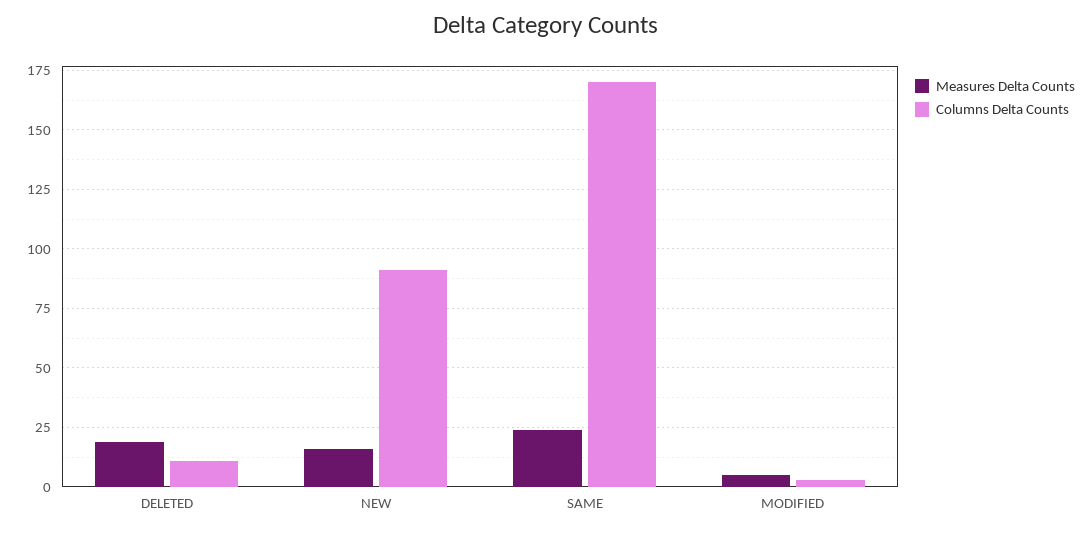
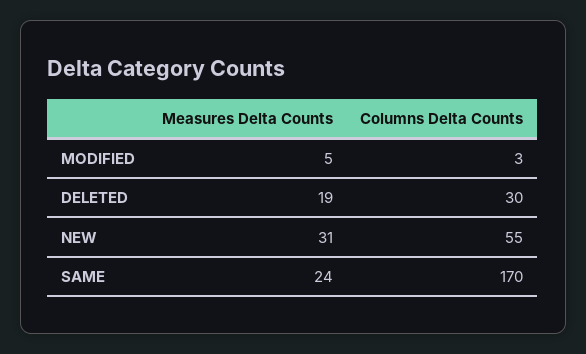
  {
    "Measures Delta Counts": {
      "DELETED": 19,
-     "NEW": 15,
+     "NEW": 31,
      "SAME": 24,
      "MODIFIED": 5
    },
    "Columns Delta Counts": {
-     "DELETED": 10,
+     "DELETED": 30,
-     "NEW": 90,
+     "NEW": 55,
      "SAME": 170,
      "MODIFIED": 3
    }
  }

